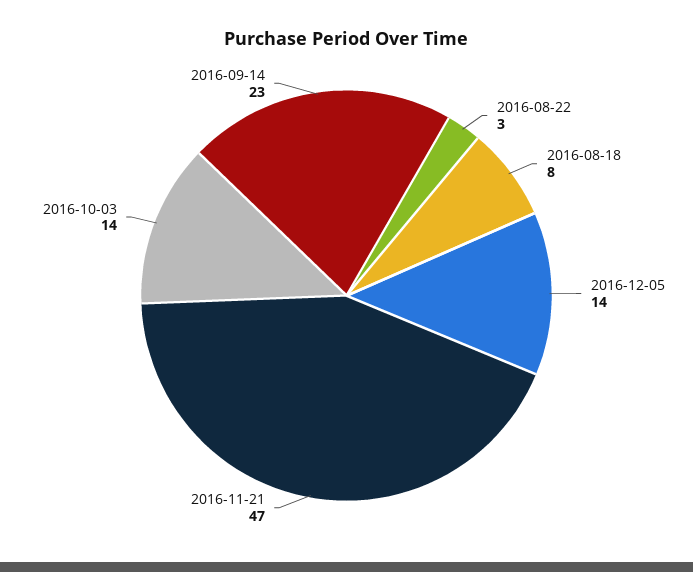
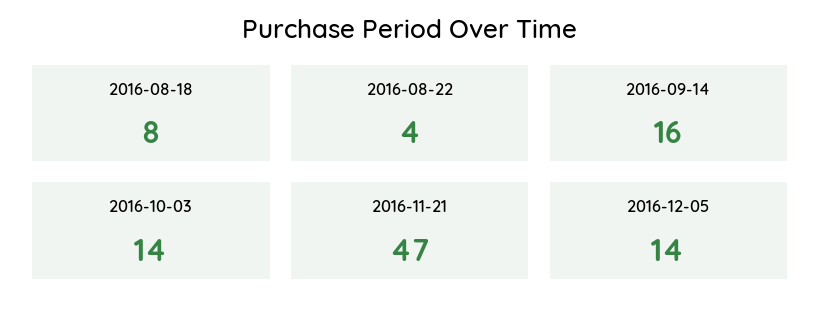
  {
-   "2016-08-22": 3,
+   "2016-08-22": 4,
    "2016-08-18": 8,
    "2016-12-05": 14,
    "2016-11-21": 47,
    "2016-10-03": 14,
-   "2016-09-14": 23
+   "2016-09-14": 16
  }

